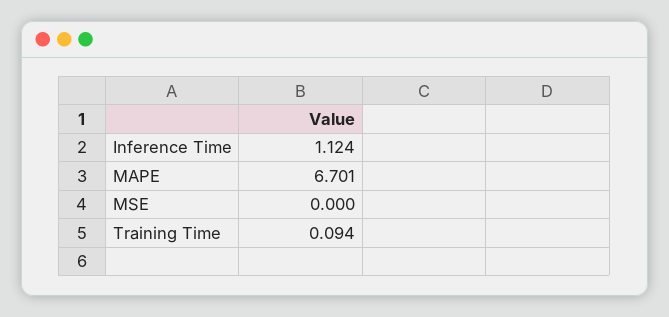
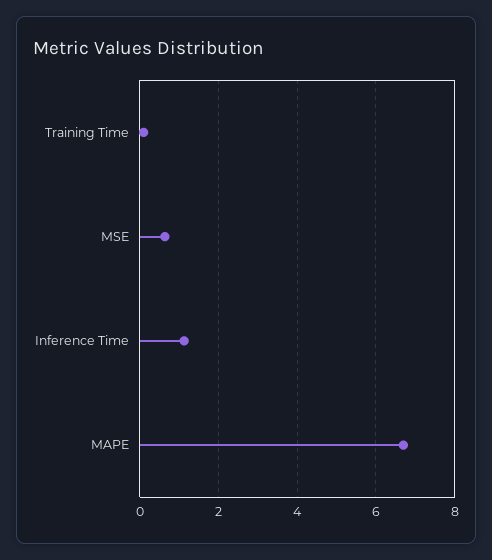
  {
    "Inference Time": 1.124,
    "MAPE": 6.701,
-   "MSE": 0,
+   "MSE": 0.6,
    "Training Time": 0.094
  }

